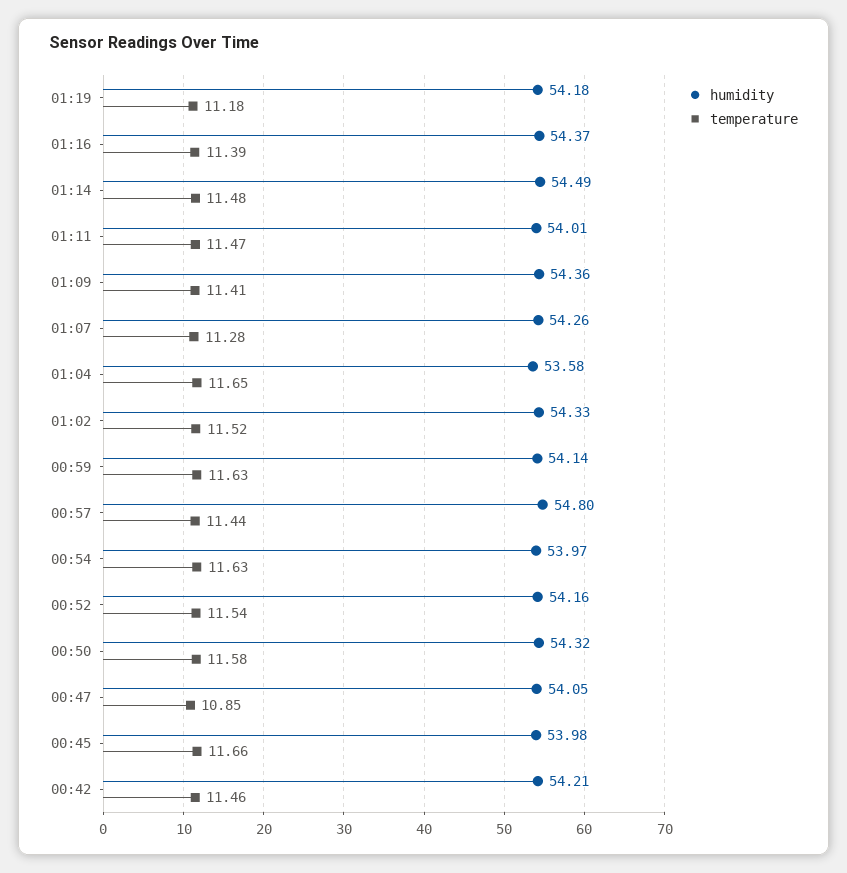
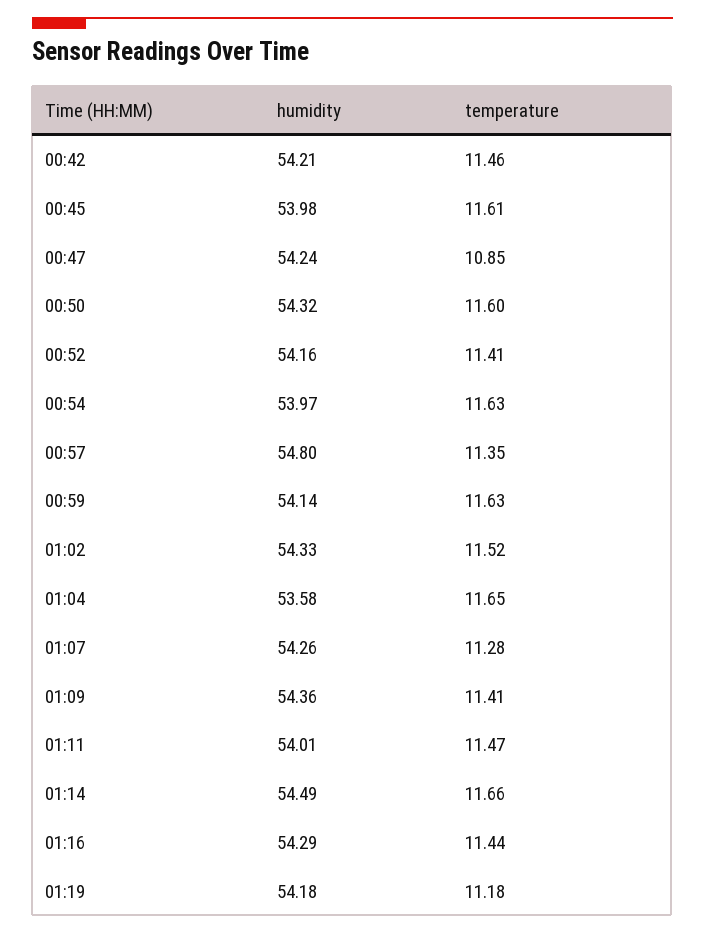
  {
    "humidity": {
      "01:19": 54.18,
-     "01:16": 54.37,
+     "01:16": 54.29,
      "01:14": 54.49,
      "01:11": 54.01,
      "01:09": 54.36,
      "01:07": 54.26,
      "01:04": 53.58,
      "01:02": 54.33,
      "00:59": 54.14,
      "00:57": 54.8,
      "00:54": 53.97,
      "00:52": 54.16,
      "00:50": 54.32,
-     "00:47": 54.05,
+     "00:47": 54.24,
      "00:45": 53.98,
      "00:42": 54.21
    },
    "temperature": {
      "01:19": 11.18,
-     "01:16": 11.39,
+     "01:16": 11.44,
-     "01:14": 11.48,
+     "01:14": 11.66,
      "01:11": 11.47,
      "01:09": 11.41,
      "01:07": 11.28,
      "01:04": 11.65,
      "01:02": 11.52,
      "00:59": 11.63,
-     "00:57": 11.44,
+     "00:57": 11.35,
      "00:54": 11.63,
-     "00:52": 11.54,
+     "00:52": 11.41,
-     "00:50": 11.58,
+     "00:50": 11.6,
      "00:47": 10.85,
-     "00:45": 11.66,
+     "00:45": 11.61,
      "00:42": 11.46
    }
  }

